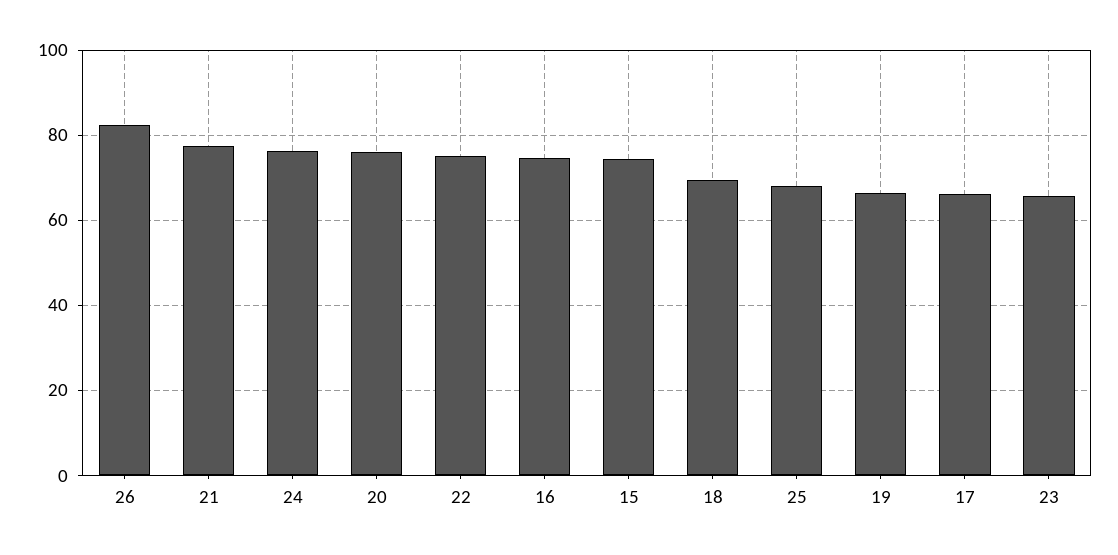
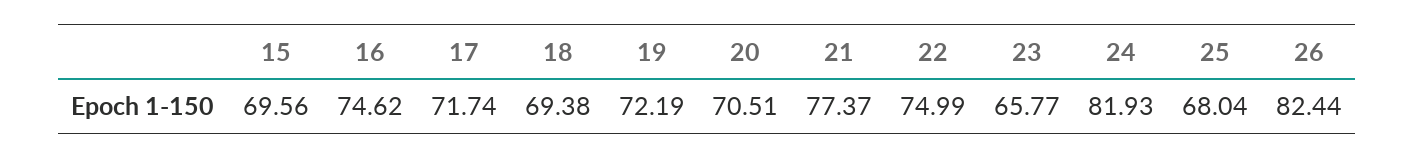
  {
    "26": 82.44,
    "21": 77.37,
-   "24": 76,
+   "24": 81.93,
-   "20": 76,
+   "20": 70.51,
    "22": 74.99,
    "16": 74.62,
-   "15": 74,
+   "15": 69.56,
    "18": 69.38,
    "25": 68.04,
-   "19": 66,
+   "19": 72.19,
-   "17": 66,
+   "17": 71.74,
    "23": 65.77
  }

